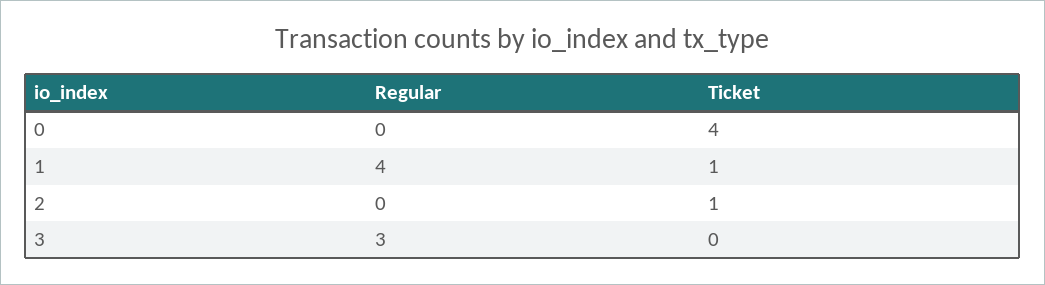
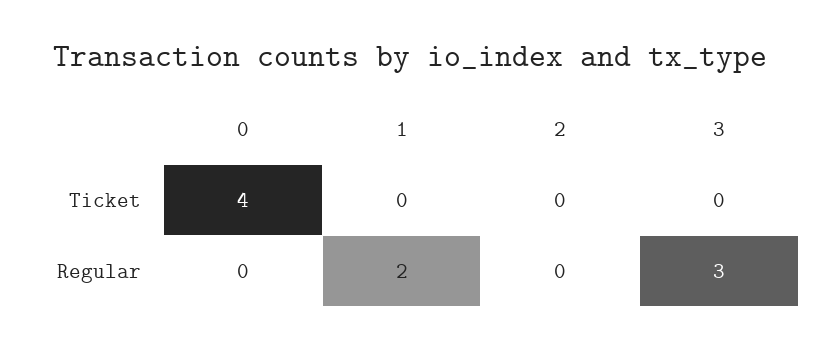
  {
    "Regular": {
      "0": 0,
-     "1": 4,
+     "1": 2,
      "2": 0,
      "3": 3
    },
    "Ticket": {
      "0": 4,
-     "1": 1,
+     "1": 0,
-     "2": 1,
+     "2": 0,
      "3": 0
    }
  }

